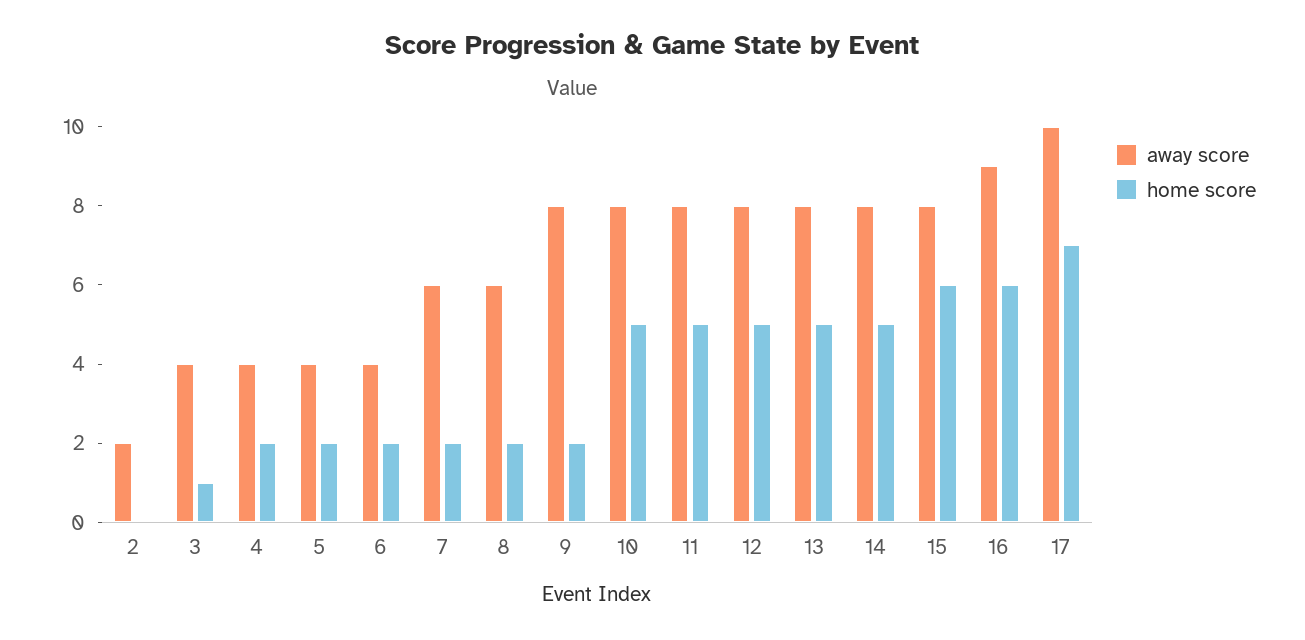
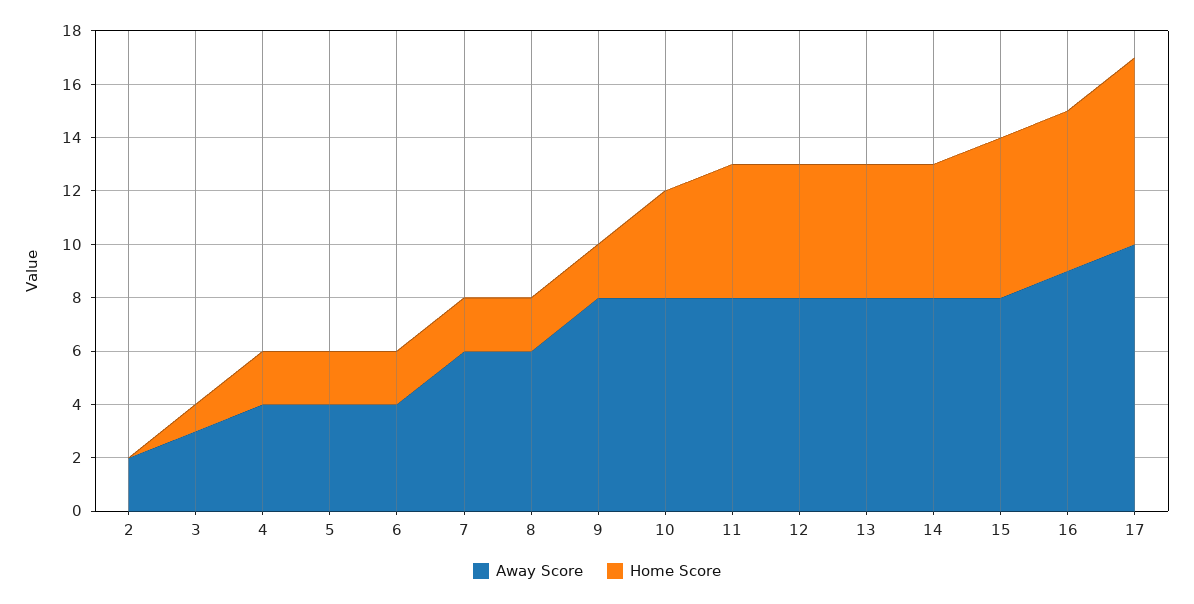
  {
    "away score": {
      "2": 2,
-     "3": 4,
+     "3": 3,
      "4": 4,
      "5": 4,
      "6": 4,
      "7": 6,
      "8": 6,
      "9": 8,
      "10": 8,
      "11": 8,
      "12": 8,
      "13": 8,
      "14": 8,
      "15": 8,
      "16": 9,
      "17": 10
    },
    "home score": {
      "2": 0,
      "3": 1,
      "4": 2,
      "5": 2,
      "6": 2,
      "7": 2,
      "8": 2,
      "9": 2,
-     "10": 5,
+     "10": 4,
      "11": 5,
      "12": 5,
      "13": 5,
      "14": 5,
      "15": 6,
      "16": 6,
      "17": 7
    }
  }

